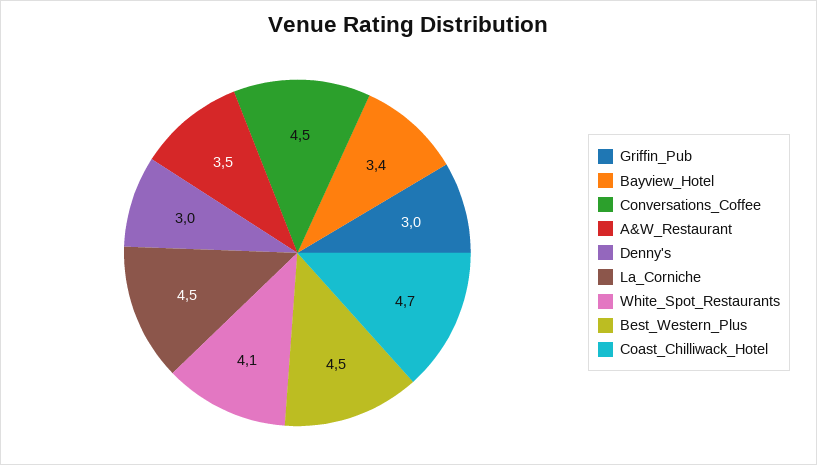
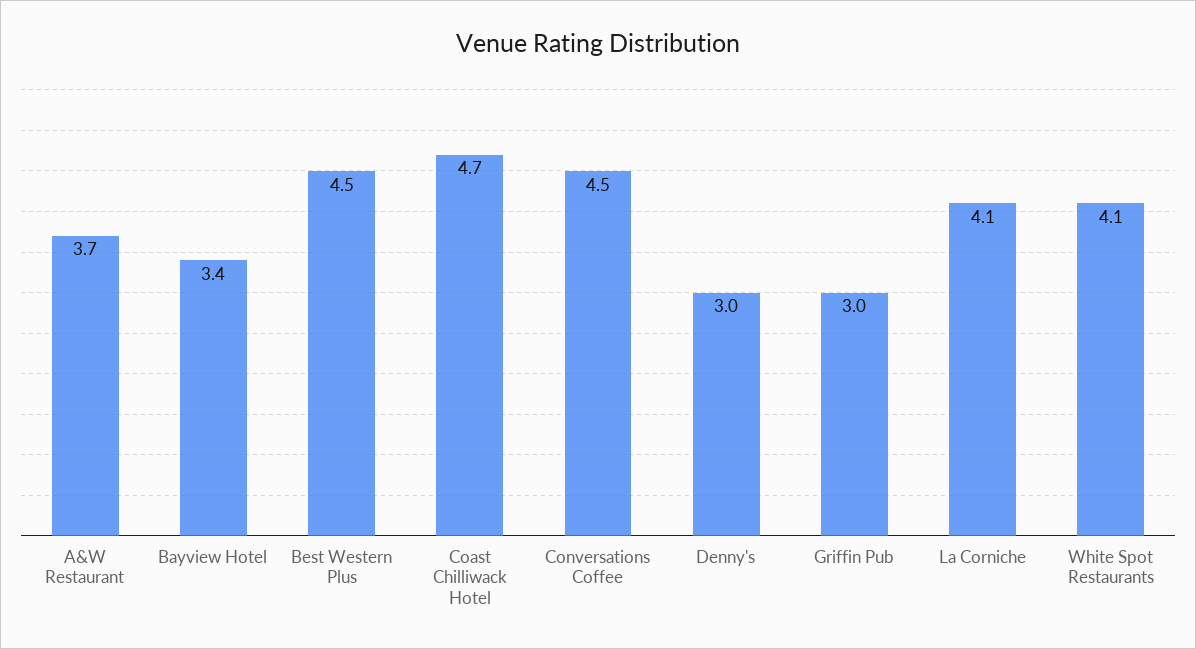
  {
    "Griffin_Pub": 3,
    "Bayview_Hotel": 3.4,
    "Conversations_Coffee": 4.5,
-   "A&W_Restaurant": 3.5,
+   "A&W_Restaurant": 3.7,
    "Denny's": 3,
-   "La_Corniche": 4.5,
+   "La_Corniche": 4.1,
    "White_Spot_Restaurants": 4.1,
    "Best_Western_Plus": 4.5,
    "Coast_Chilliwack_Hotel": 4.7
  }

